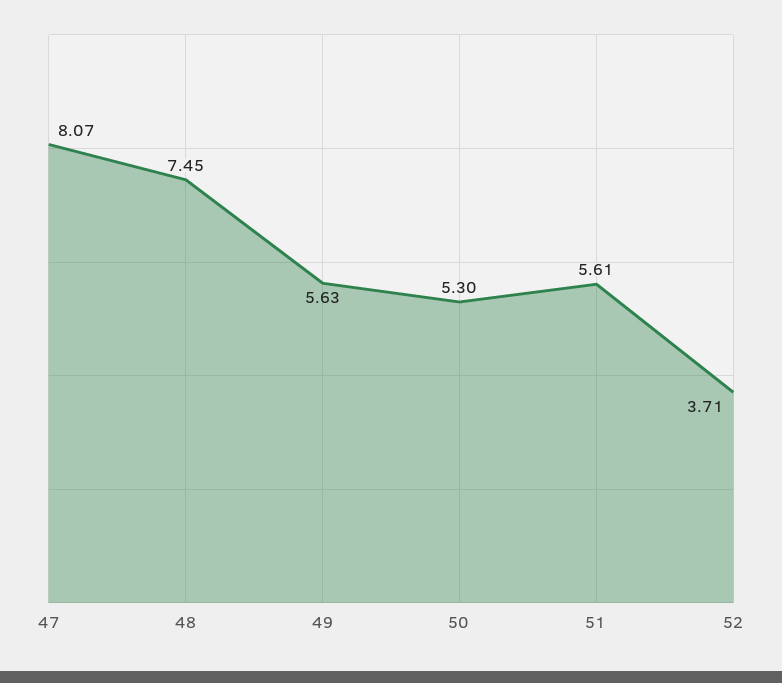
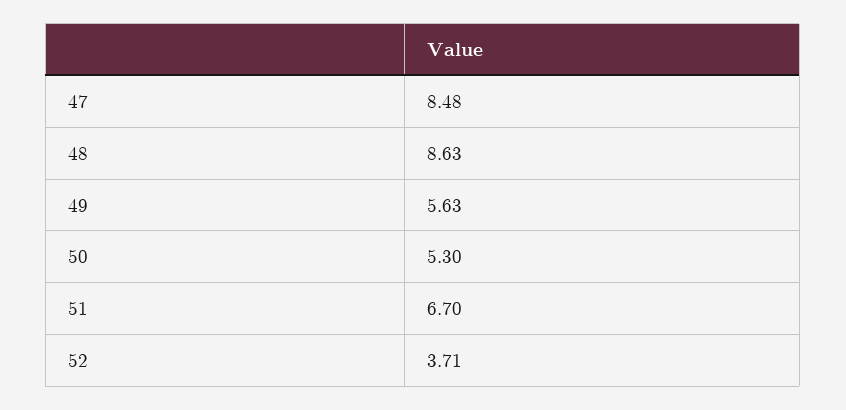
  {
-   "47": 8.07,
+   "47": 8.48,
-   "48": 7.45,
+   "48": 8.63,
    "49": 5.63,
    "50": 5.3,
-   "51": 5.61,
+   "51": 6.7,
    "52": 3.71
  }

